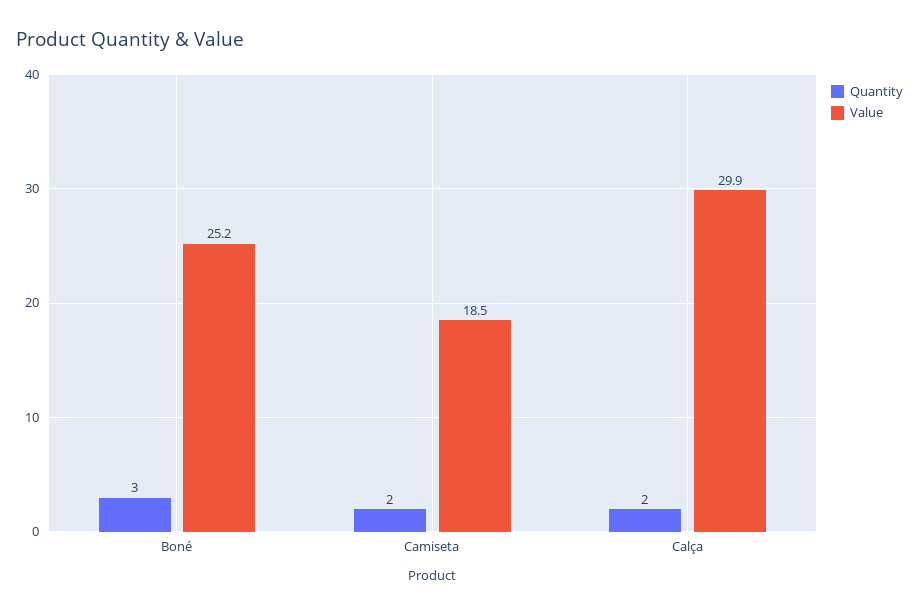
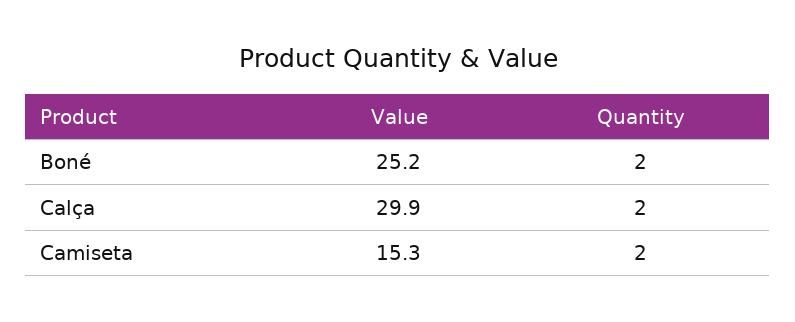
  {
    "Quantity": {
-     "Boné": 3,
+     "Boné": 2,
      "Camiseta": 2,
      "Calça": 2
    },
    "Value": {
      "Boné": 25.2,
-     "Camiseta": 18.5,
+     "Camiseta": 15.3,
      "Calça": 29.9
    }
  }

